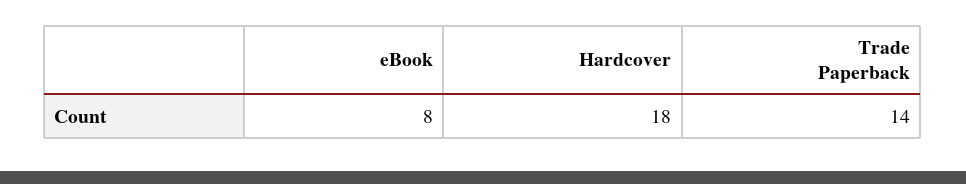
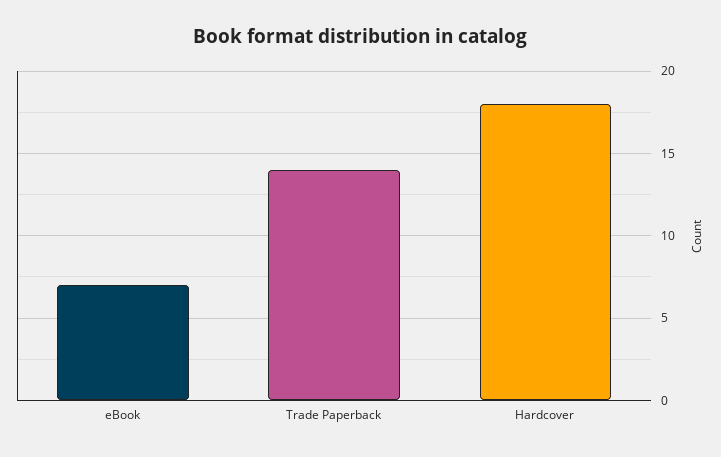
  {
-   "eBook": 8,
+   "eBook": 7,
    "Hardcover": 18,
    "Trade Paperback": 14
  }

